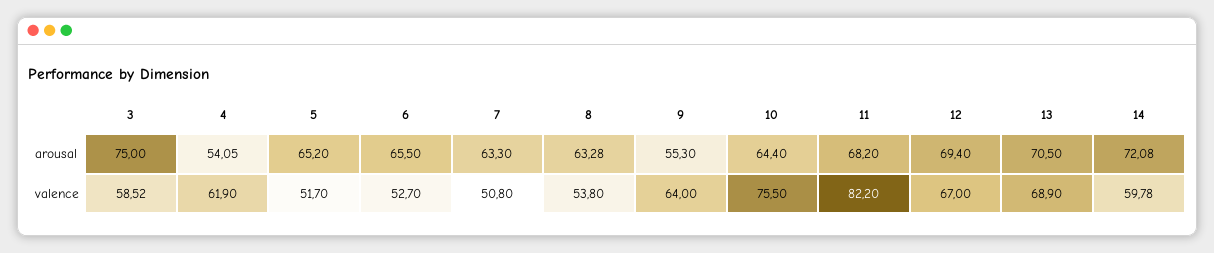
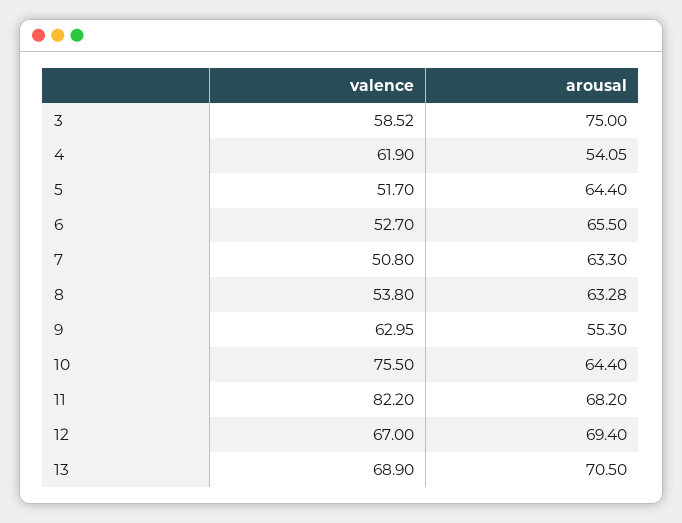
  {
    "3": {
      "arousal": 75,
      "valence": 58.52
    },
    "4": {
      "arousal": 54.05,
      "valence": 61.9
    },
    "5": {
-     "arousal": 65.2,
+     "arousal": 64.4,
      "valence": 51.7
    },
    "6": {
      "arousal": 65.5,
      "valence": 52.7
    },
    "7": {
      "arousal": 63.3,
      "valence": 50.8
    },
    "8": {
      "arousal": 63.28,
      "valence": 53.8
    },
    "9": {
      "arousal": 55.3,
-     "valence": 64
+     "valence": 62.95
    },
    "10": {
      "arousal": 64.4,
      "valence": 75.5
    },
    "11": {
      "arousal": 68.2,
      "valence": 82.2
    },
    "12": {
      "arousal": 69.4,
      "valence": 67
    },
    "13": {
      "arousal": 70.5,
      "valence": 68.9
-   },
+   }
-   "14": {
-     "arousal": 72.08,
-     "valence": 59.78
-   }
  }

